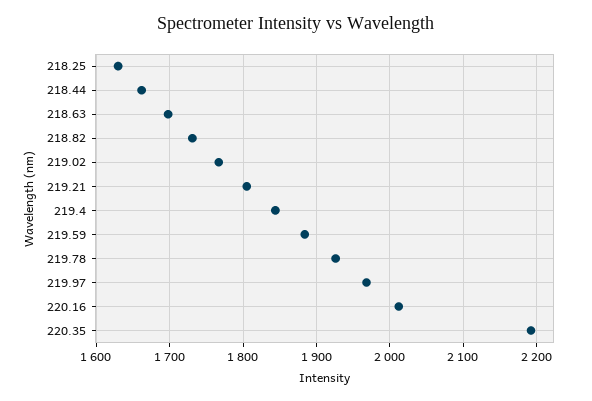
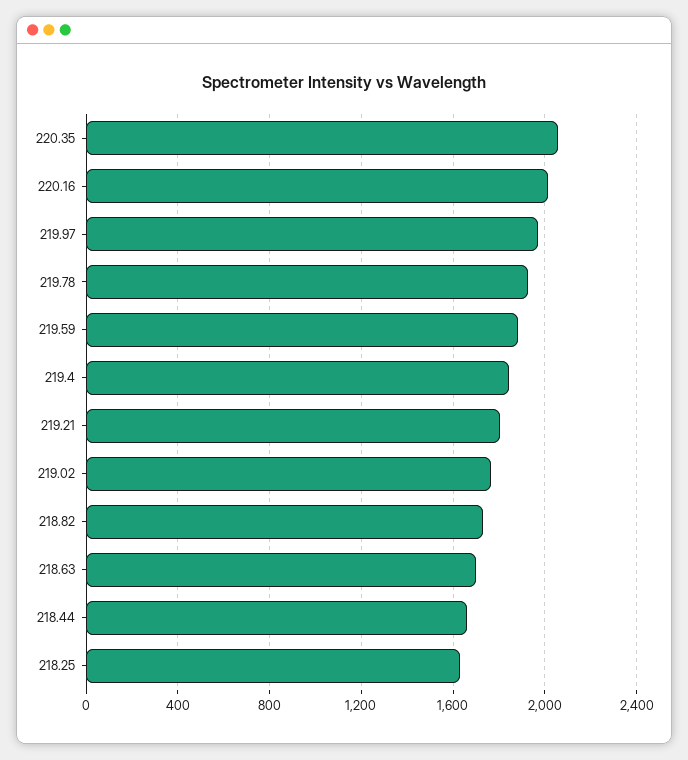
  {
    "218.25": 1630,
    "218.44": 1660,
    "218.63": 1700,
    "218.82": 1730,
    "219.02": 1770,
    "219.21": 1810,
    "219.4": 1840,
    "219.59": 1880,
    "219.78": 1930,
    "219.97": 1970,
    "220.16": 2010,
-   "220.35": 2190
+   "220.35": 2050
  }

